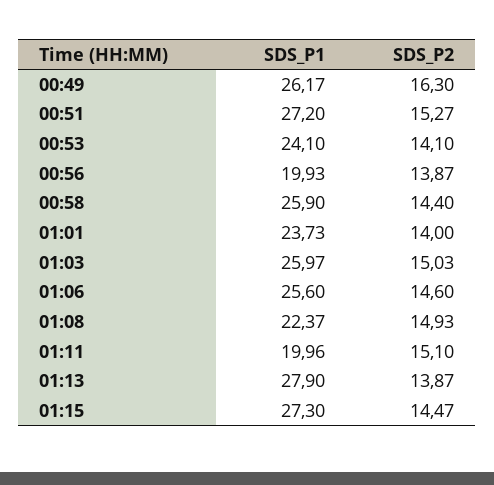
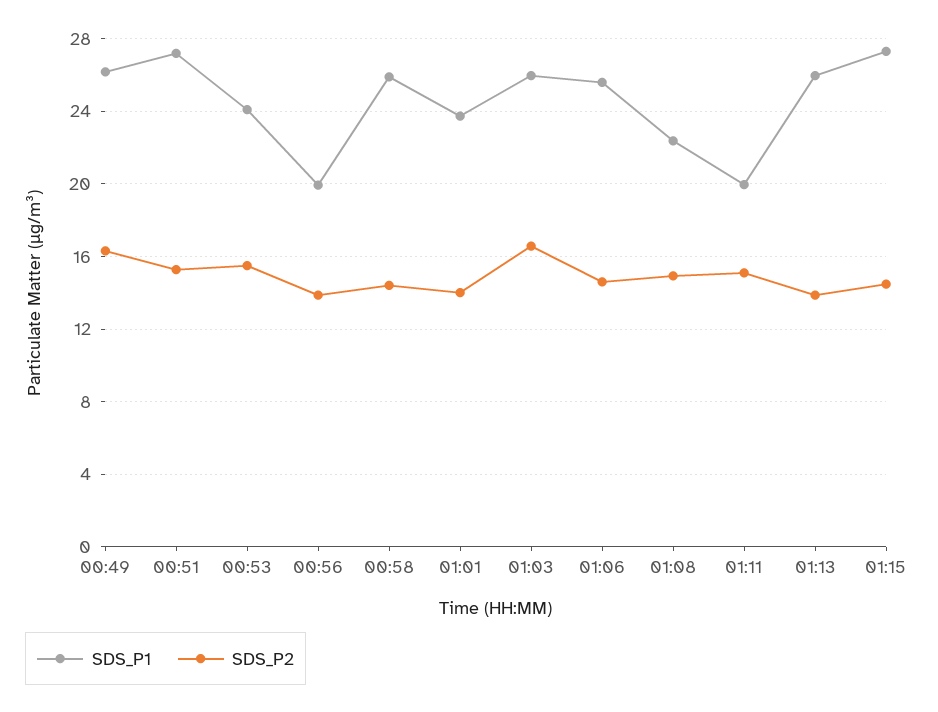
  {
    "SDS_P1": {
      "00:49": 26.17,
      "00:51": 27.2,
      "00:53": 24.1,
      "00:56": 19.93,
      "00:58": 25.9,
      "01:01": 23.73,
      "01:03": 25.97,
      "01:06": 25.6,
      "01:08": 22.37,
      "01:11": 19.96,
-     "01:13": 27.9,
+     "01:13": 26,
      "01:15": 27.3
    },
    "SDS_P2": {
      "00:49": 16.3,
      "00:51": 15.27,
-     "00:53": 14.1,
+     "00:53": 15.5,
      "00:56": 13.87,
      "00:58": 14.4,
      "01:01": 14,
-     "01:03": 15.03,
+     "01:03": 16.5,
      "01:06": 14.6,
      "01:08": 14.93,
      "01:11": 15.1,
      "01:13": 13.87,
      "01:15": 14.47
    }
  }

